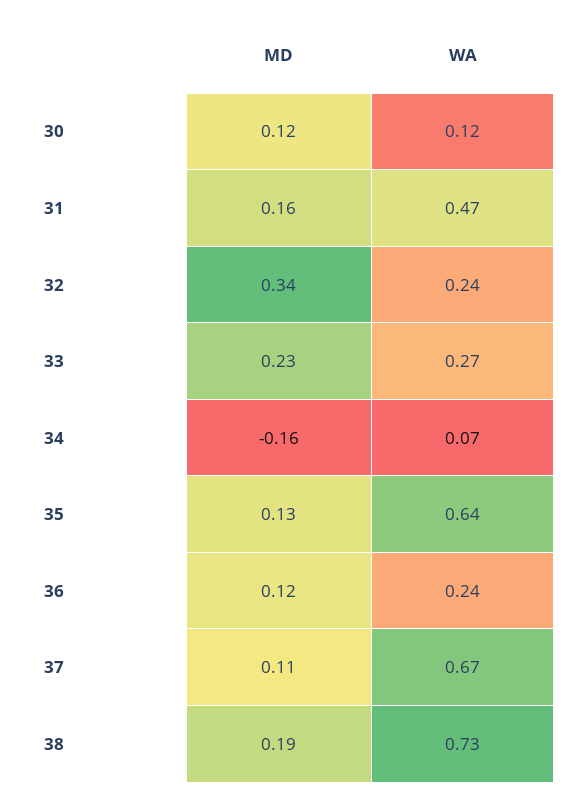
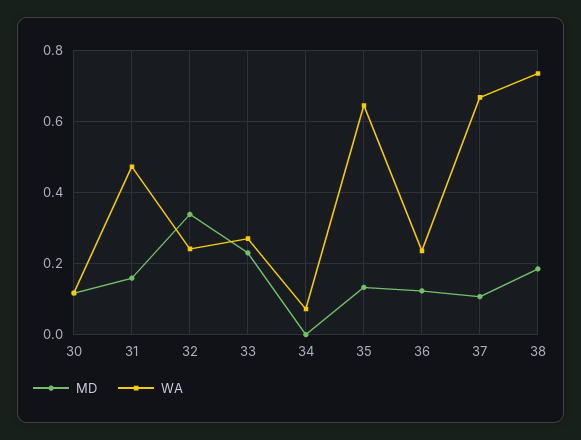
  {
    "MD": {
      "30": 0.12,
      "31": 0.16,
      "32": 0.34,
      "33": 0.23,
-     "34": -0.16,
+     "34": 0,
      "35": 0.13,
      "36": 0.12,
      "37": 0.11,
      "38": 0.19
    },
    "WA": {
      "30": 0.12,
      "31": 0.47,
      "32": 0.24,
      "33": 0.27,
      "34": 0.07,
      "35": 0.64,
      "36": 0.24,
      "37": 0.67,
      "38": 0.73
    }
  }

